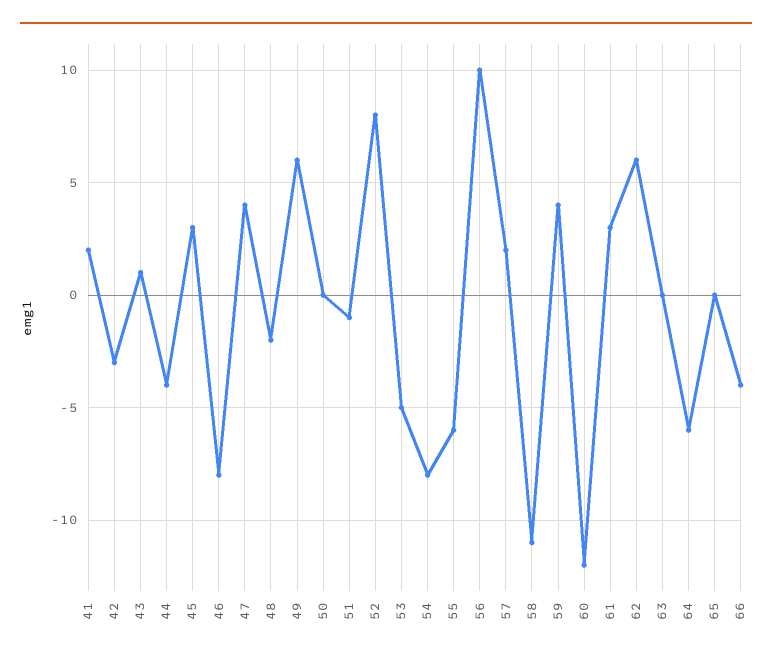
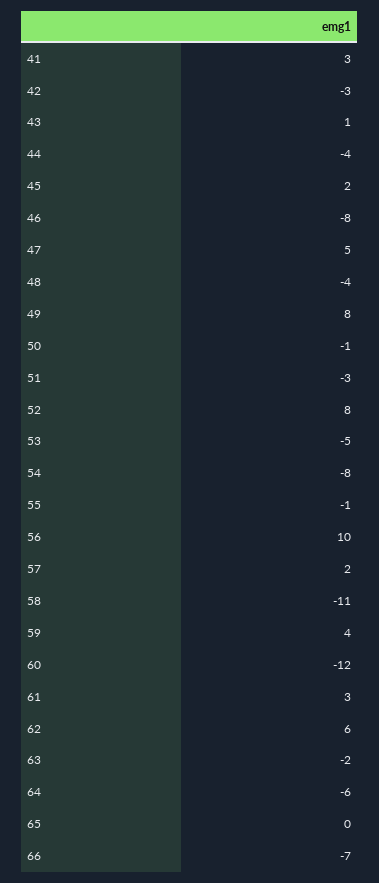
  {
-   "41": 2,
+   "41": 3,
    "42": -3,
    "43": 1,
    "44": -4,
-   "45": 3,
+   "45": 2,
    "46": -8,
-   "47": 4,
+   "47": 5,
-   "48": -2,
+   "48": -4,
-   "49": 6,
+   "49": 8,
-   "50": 0,
+   "50": -1,
-   "51": -1,
+   "51": -3,
    "52": 8,
    "53": -5,
    "54": -8,
-   "55": -6,
+   "55": -1,
    "56": 10,
    "57": 2,
    "58": -11,
    "59": 4,
    "60": -12,
    "61": 3,
    "62": 6,
-   "63": 0,
+   "63": -2,
    "64": -6,
    "65": 0,
-   "66": -4
+   "66": -7
  }

